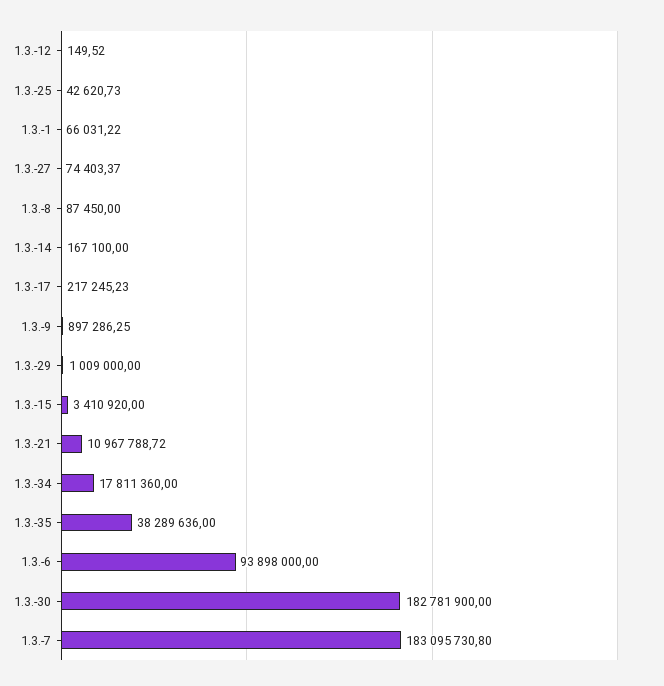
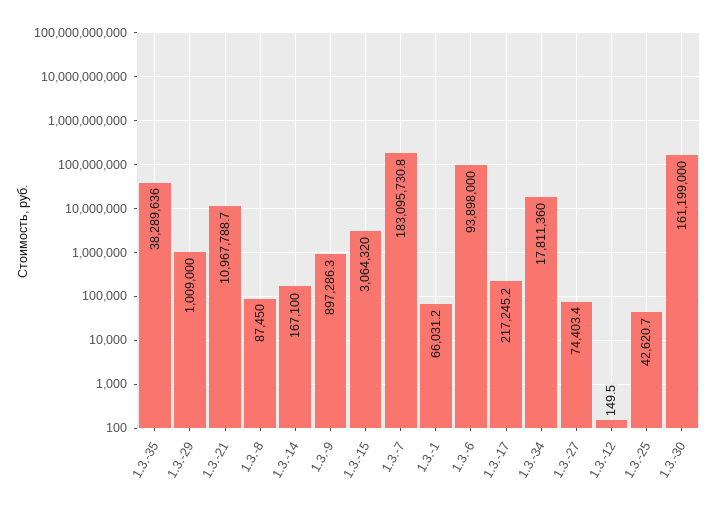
  {
    "1.3.-12": 149.52,
    "1.3.-25": 42620.73,
    "1.3.-1": 66031.22,
    "1.3.-27": 74403.37,
    "1.3.-8": 87450,
    "1.3.-14": 167100,
    "1.3.-17": 217245.23,
    "1.3.-9": 897286.25,
    "1.3.-29": 1009000,
-   "1.3.-15": 3410920,
+   "1.3.-15": 3064320,
    "1.3.-21": 10967788.72,
    "1.3.-34": 17811360,
    "1.3.-35": 38289636,
    "1.3.-6": 93898000,
-   "1.3.-30": 182781900,
+   "1.3.-30": 161199000,
    "1.3.-7": 183095730.8
  }

